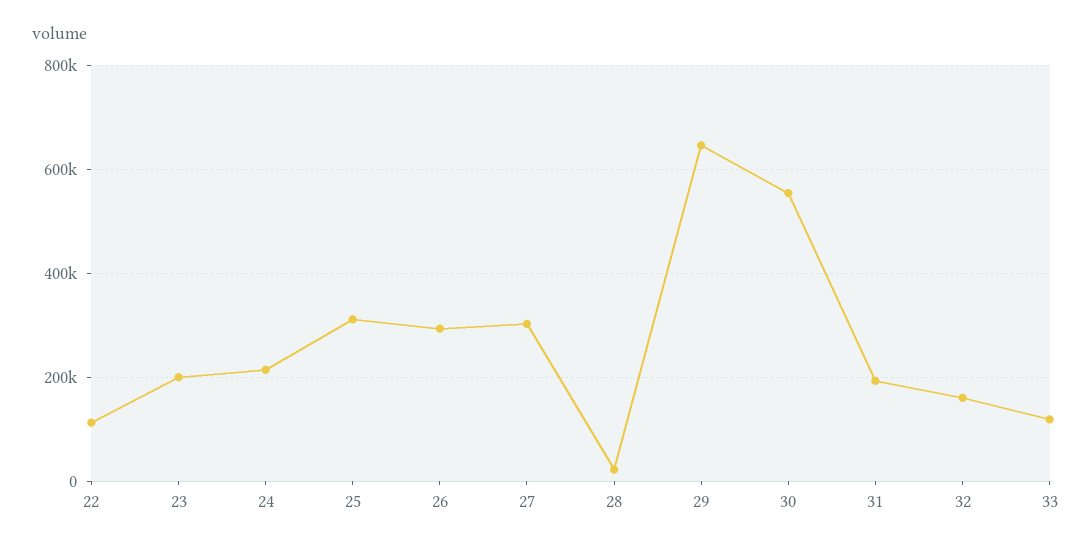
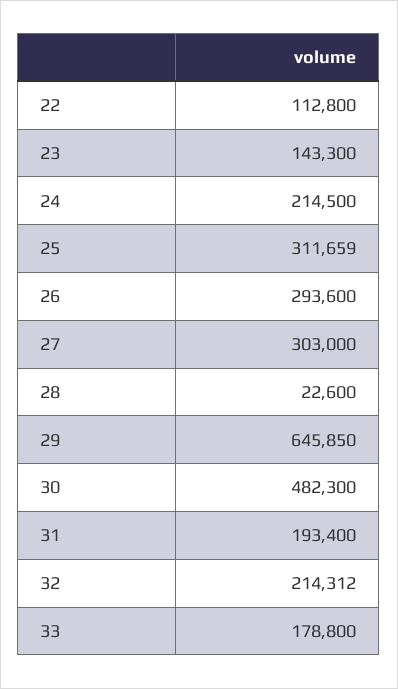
  {
    "22": 112800,
-   "23": 200000,
+   "23": 143300,
    "24": 214500,
    "25": 311659,
    "26": 293600,
    "27": 303000,
    "28": 22600,
    "29": 645850,
-   "30": 560000,
+   "30": 482300,
    "31": 193400,
-   "32": 160000,
+   "32": 214312,
-   "33": 120000
+   "33": 178800
  }

